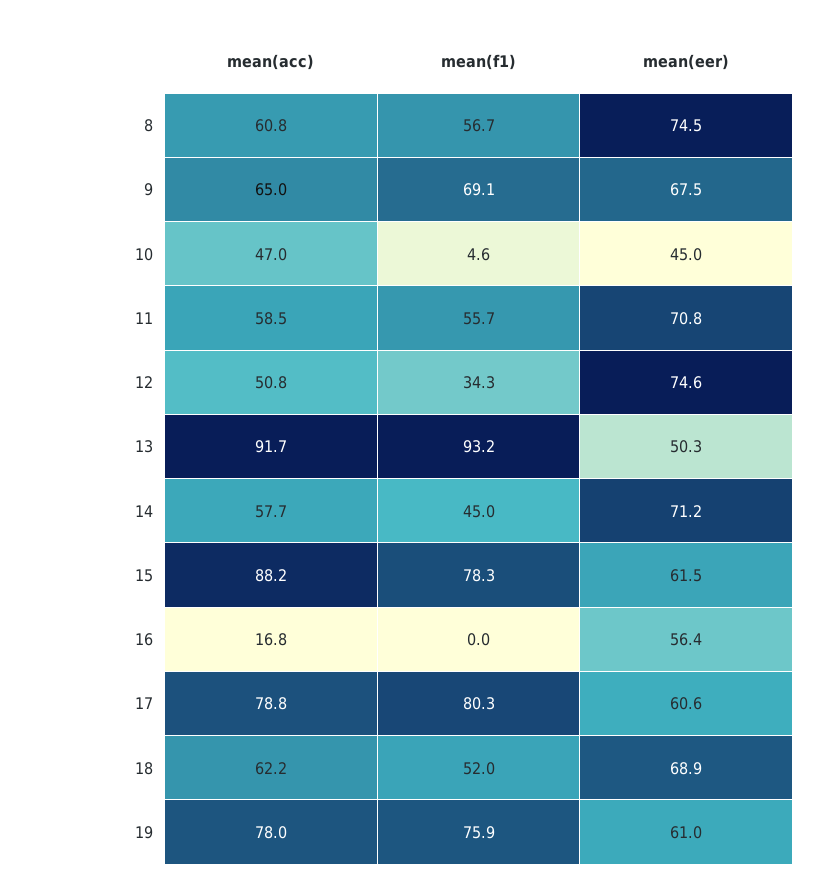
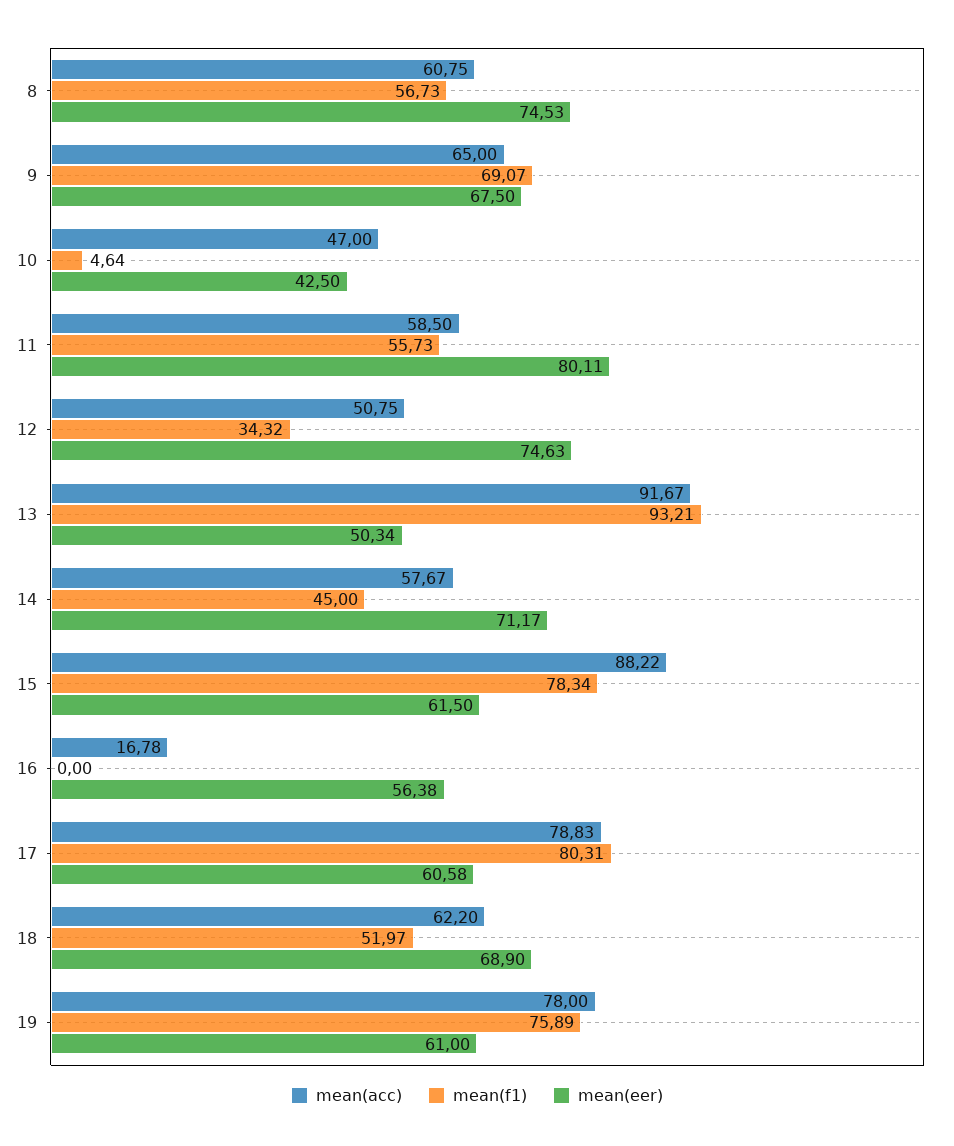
  {
    "mean(acc)": {
      "8": 60.75,
      "9": 65,
      "10": 47,
      "11": 58.5,
      "12": 50.75,
      "13": 91.67,
      "14": 57.67,
      "15": 88.22,
      "16": 16.78,
      "17": 78.83,
      "18": 62.2,
      "19": 78
    },
    "mean(f1)": {
      "8": 56.73,
      "9": 69.07,
      "10": 4.64,
      "11": 55.73,
      "12": 34.32,
      "13": 93.21,
      "14": 45,
      "15": 78.34,
      "16": 0,
      "17": 80.31,
      "18": 51.97,
      "19": 75.89
    },
    "mean(eer)": {
      "8": 74.53,
      "9": 67.5,
-     "10": 45,
+     "10": 42.5,
-     "11": 70.8,
+     "11": 80.11,
      "12": 74.63,
      "13": 50.34,
      "14": 71.17,
      "15": 61.5,
      "16": 56.38,
      "17": 60.58,
      "18": 68.9,
      "19": 61
    }
  }

